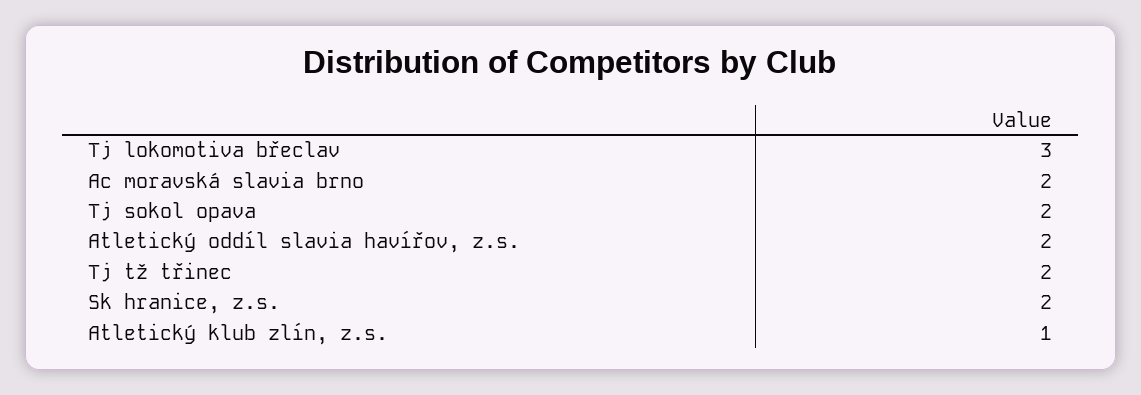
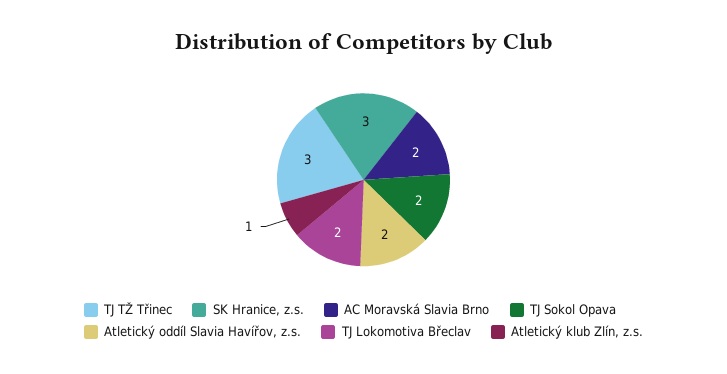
  {
-   "Tj lokomotiva břeclav": 3,
+   "Tj lokomotiva břeclav": 2,
    "Ac moravská slavia brno": 2,
    "Tj sokol opava": 2,
    "Atletický oddíl slavia havířov, z.s.": 2,
-   "Tj tž třinec": 2,
+   "Tj tž třinec": 3,
-   "Sk hranice, z.s.": 2,
+   "Sk hranice, z.s.": 3,
    "Atletický klub zlín, z.s.": 1
  }

